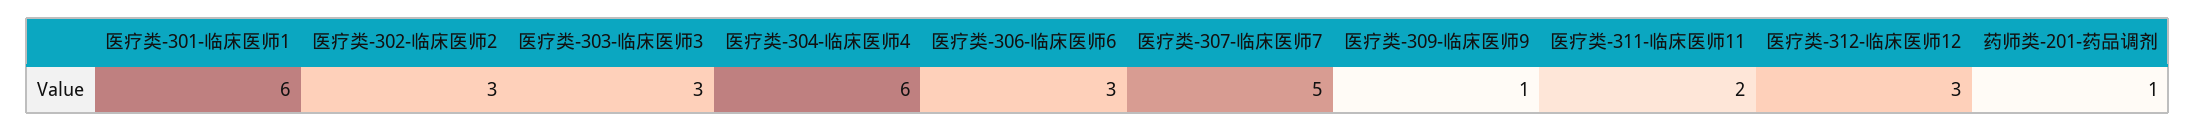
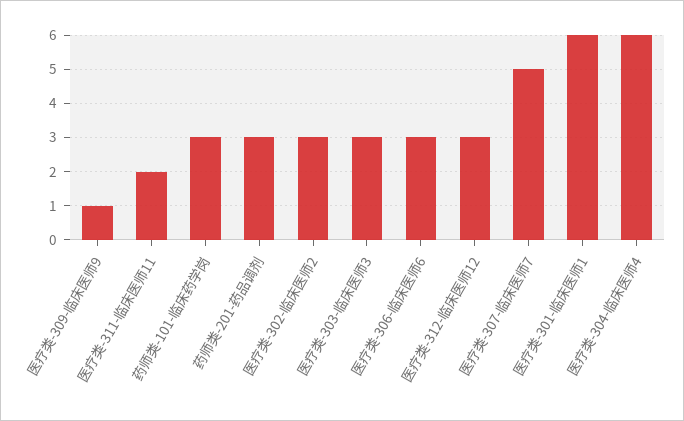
  {
    "医疗类-301-临床医师1": 6,
    "医疗类-302-临床医师2": 3,
    "医疗类-303-临床医师3": 3,
    "医疗类-304-临床医师4": 6,
    "医疗类-306-临床医师6": 3,
    "医疗类-307-临床医师7": 5,
    "医疗类-309-临床医师9": 1,
    "医疗类-311-临床医师11": 2,
    "医疗类-312-临床医师12": 3,
-   "药师类-201-药品调剂": 1
+   "药师类-201-药品调剂": 3,
+   "药师类-101-临床药学岗": 3
  }

